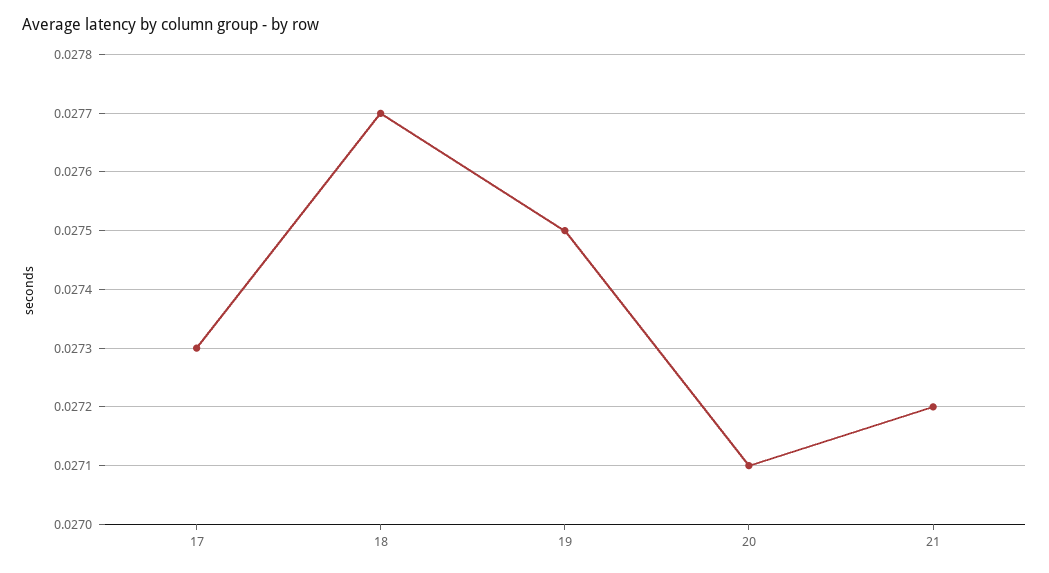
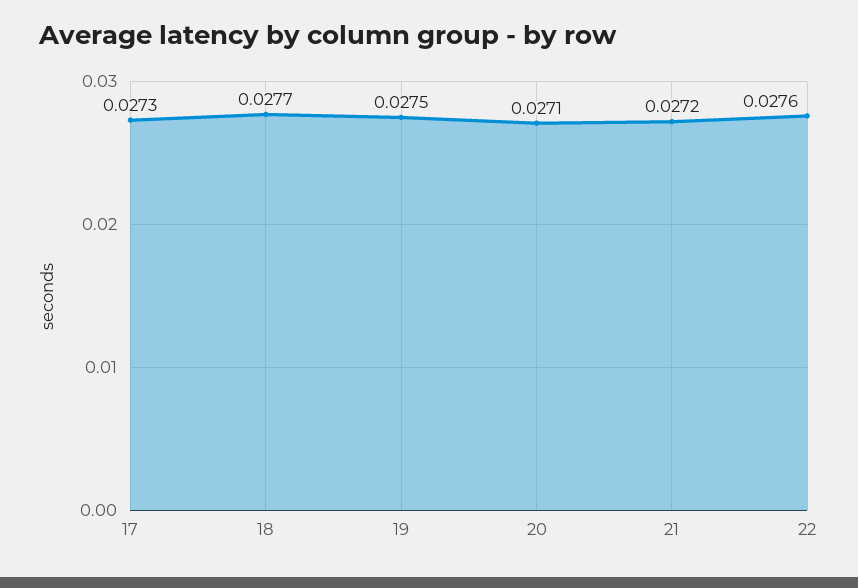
  {
    "17": 0.0273,
    "18": 0.0277,
    "19": 0.0275,
    "20": 0.0271,
-   "21": 0.0272
+   "21": 0.0272,
+   "22": 0.0276
  }

